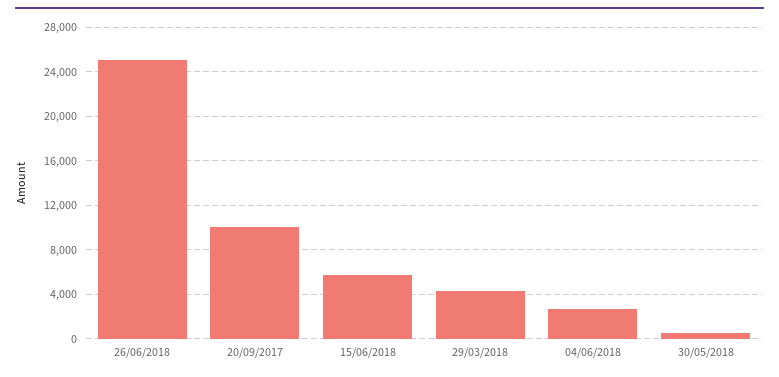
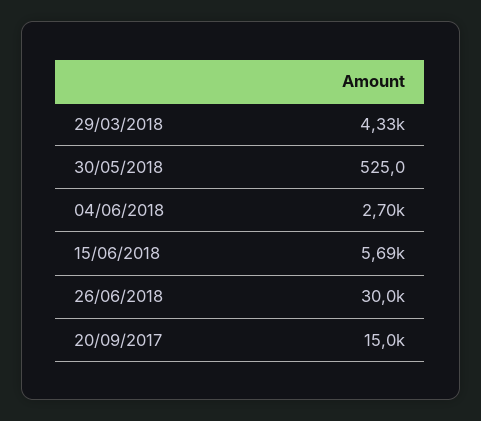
  {
-   "26/06/2018": 25000,
+   "26/06/2018": 30000,
-   "20/09/2017": 10000,
+   "20/09/2017": 15000,
    "15/06/2018": 5690,
    "29/03/2018": 4330,
    "04/06/2018": 2700,
    "30/05/2018": 525
  }

